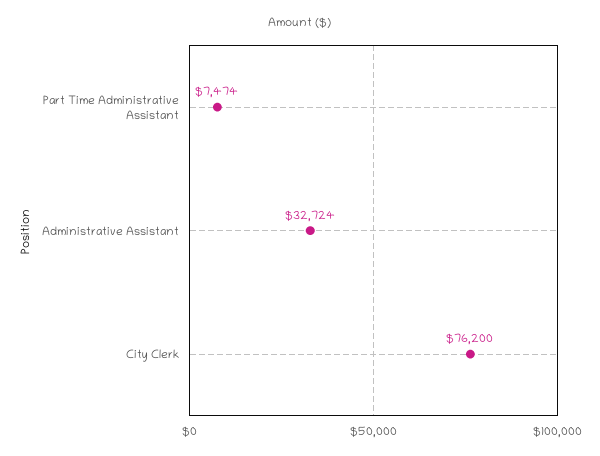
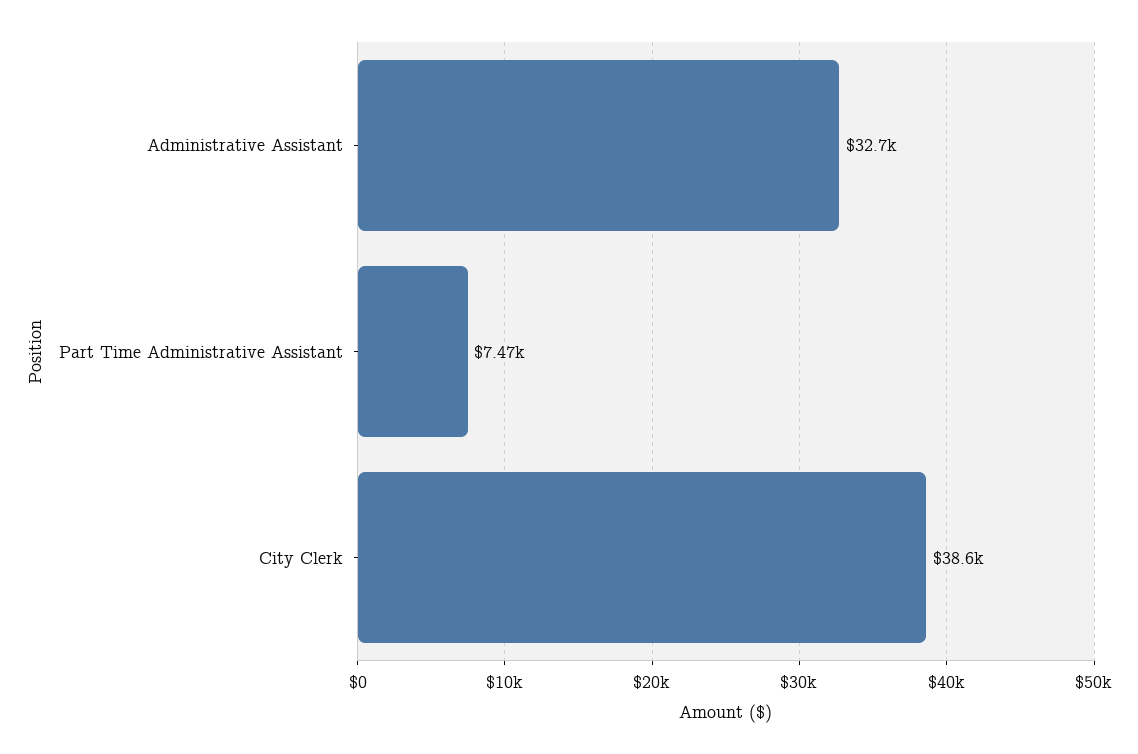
  {
    "Part Time Administrative Assistant": 7474,
    "Administrative Assistant": 32724,
-   "City Clerk": 76200
+   "City Clerk": 38600
  }

